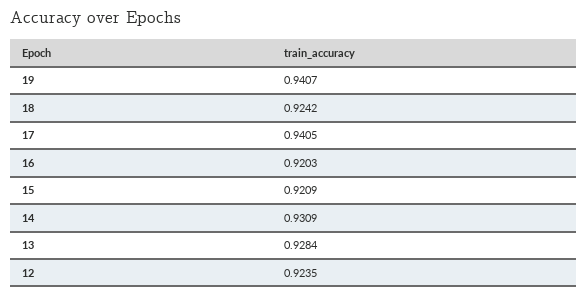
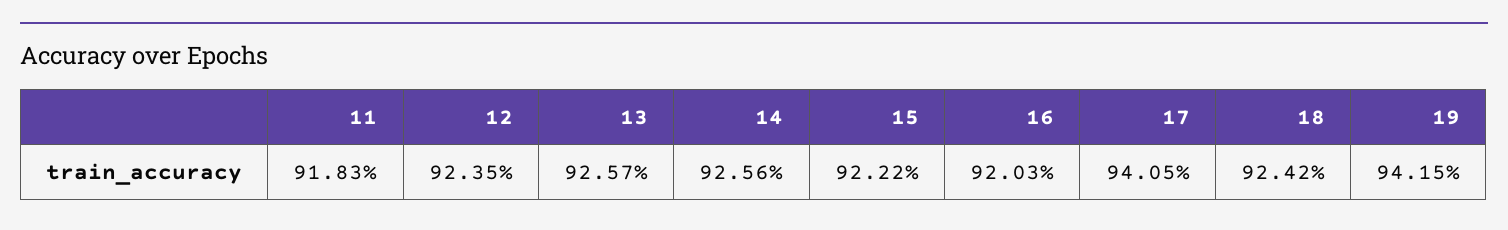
  {
-   "19": 0.9407,
+   "19": 0.9415,
    "18": 0.9242,
    "17": 0.9405,
    "16": 0.9203,
-   "15": 0.9209,
+   "15": 0.9222,
-   "14": 0.9309,
+   "14": 0.9256,
-   "13": 0.9284,
+   "13": 0.9257,
-   "12": 0.9235
+   "12": 0.9235,
+   "11": 0.9183
  }

